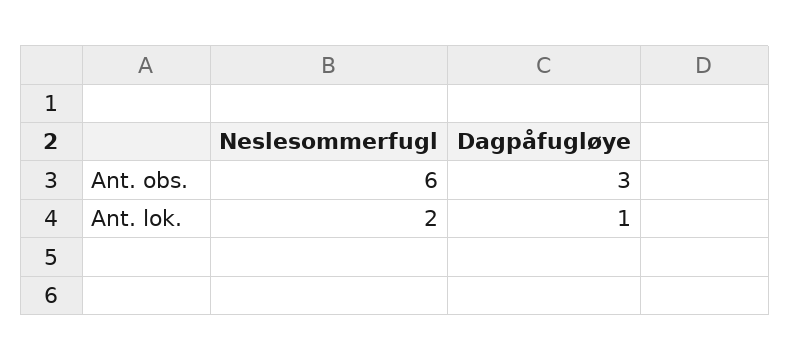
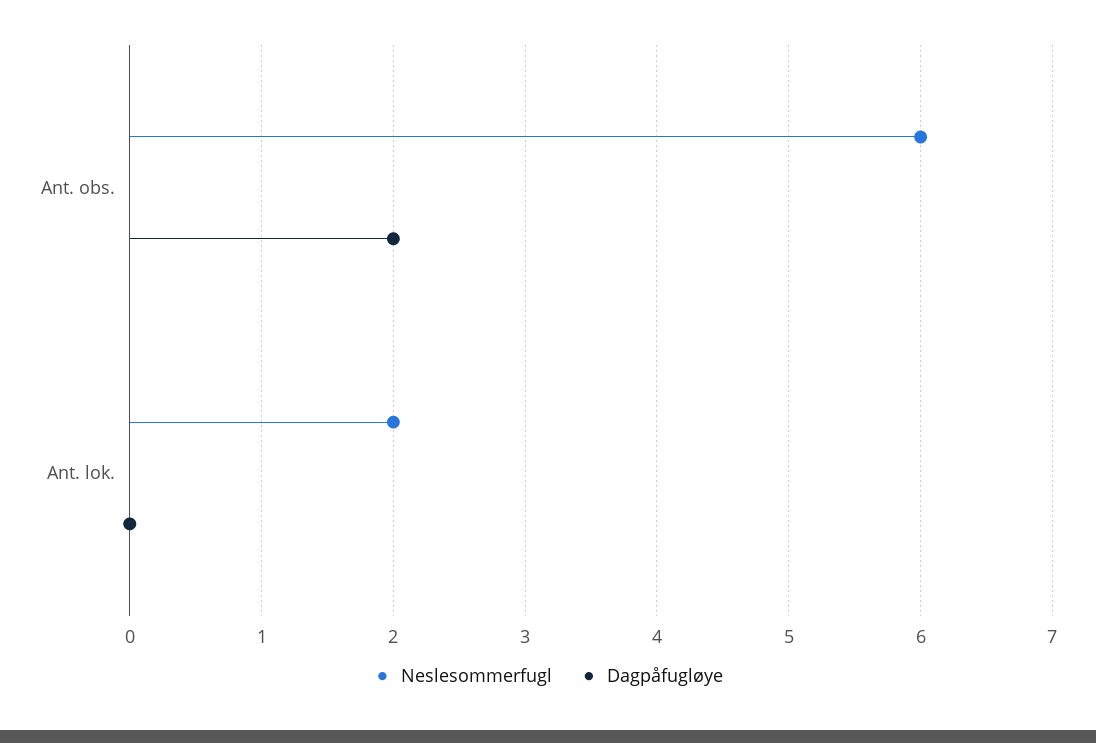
  {
    "Neslesommerfugl": {
      "Ant. obs.": 6,
      "Ant. lok.": 2
    },
    "Dagpåfugløye": {
-     "Ant. obs.": 3,
+     "Ant. obs.": 2,
-     "Ant. lok.": 1
+     "Ant. lok.": 0
    }
  }

